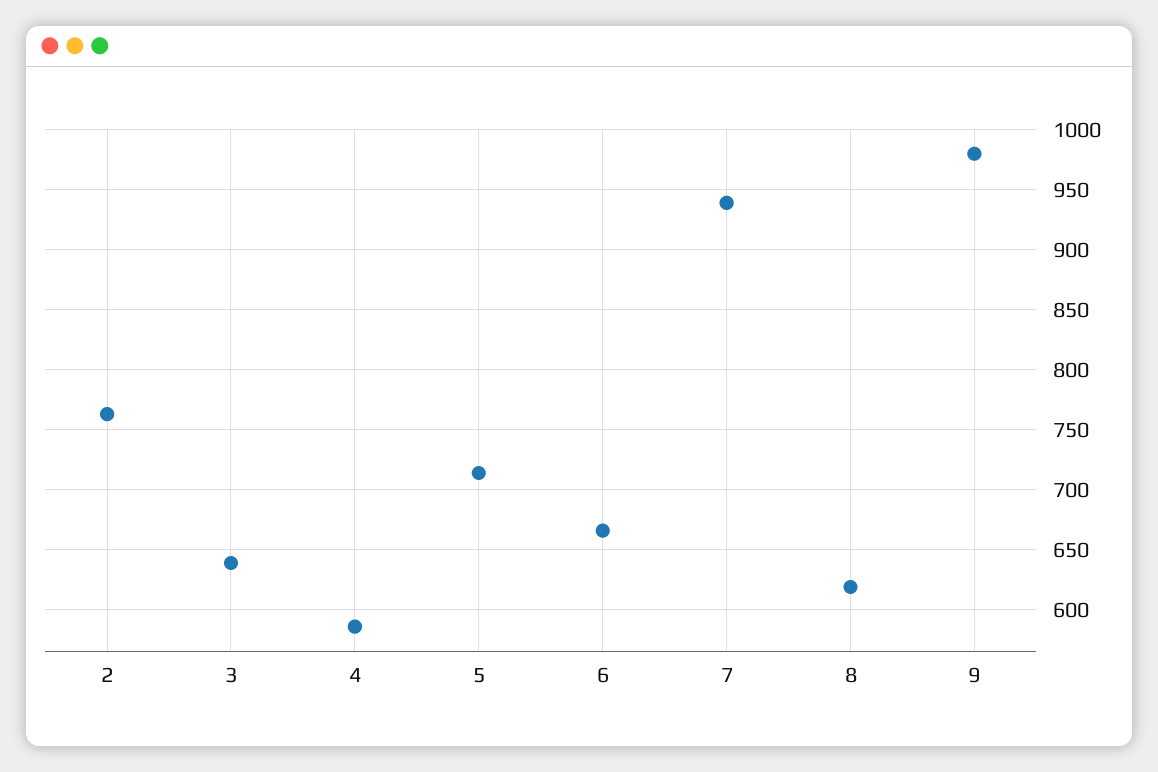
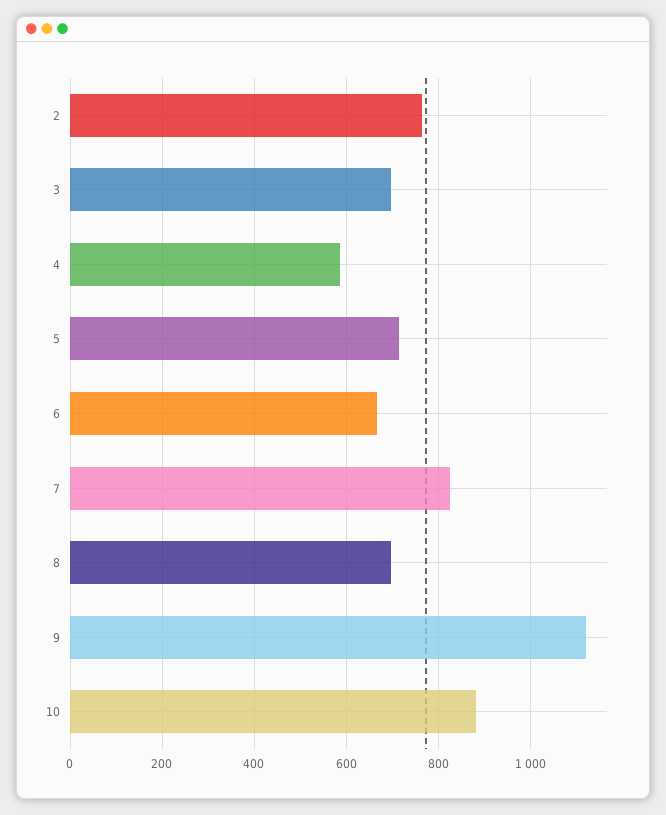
  {
    "2": 765,
-   "3": 640,
+   "3": 700,
    "4": 585,
    "5": 715,
    "6": 665,
-   "7": 940,
+   "7": 820,
-   "8": 620,
+   "8": 700,
-   "9": 980
+   "9": 1120,
+   "10": 880
  }

